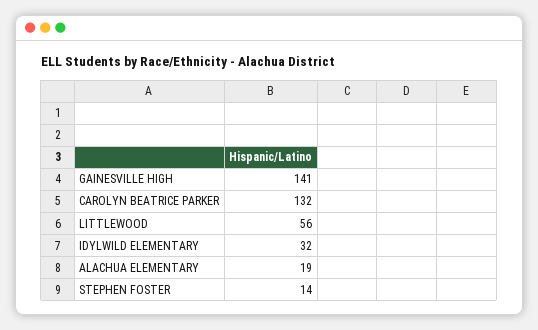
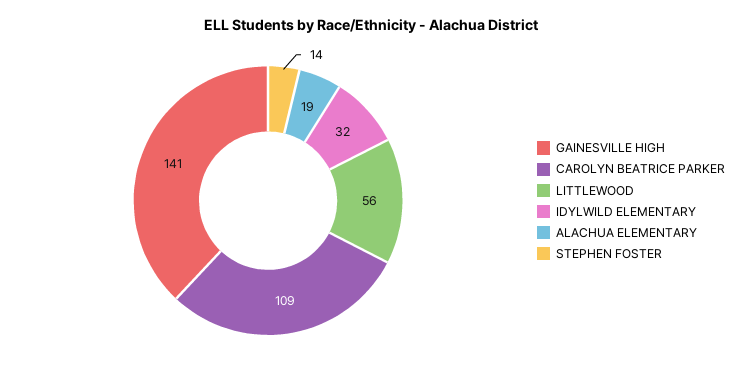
  {
    "GAINESVILLE HIGH": 141,
-   "CAROLYN BEATRICE PARKER": 132,
+   "CAROLYN BEATRICE PARKER": 109,
    "LITTLEWOOD": 56,
    "IDYLWILD ELEMENTARY": 32,
    "ALACHUA ELEMENTARY": 19,
    "STEPHEN FOSTER": 14
  }

